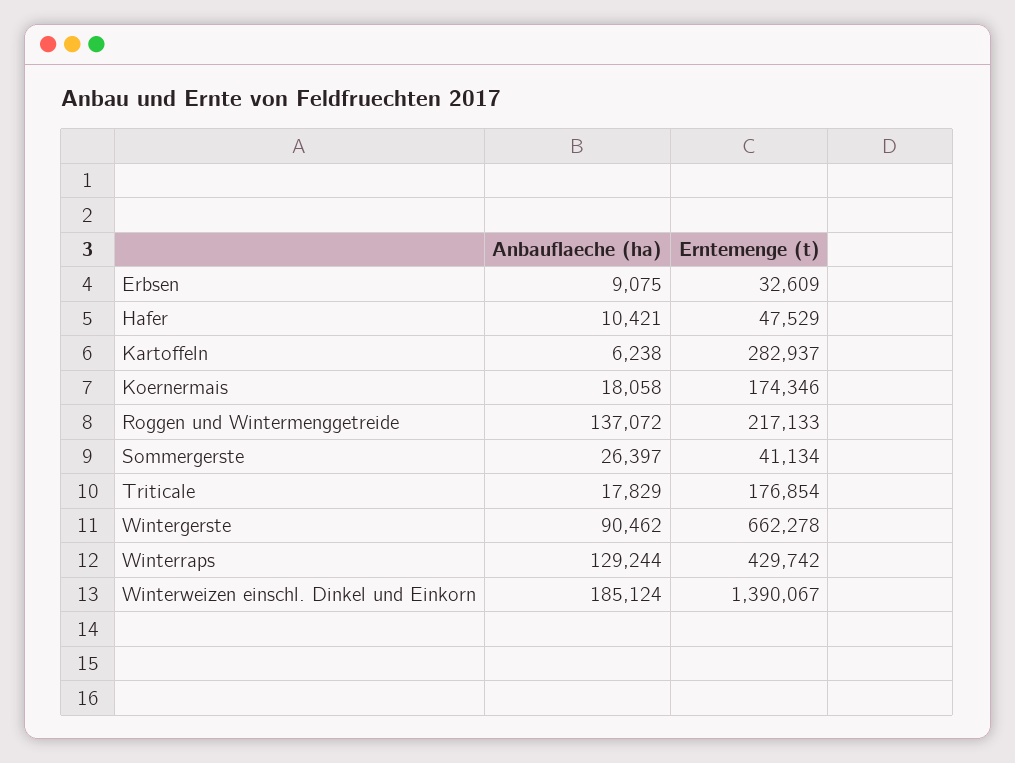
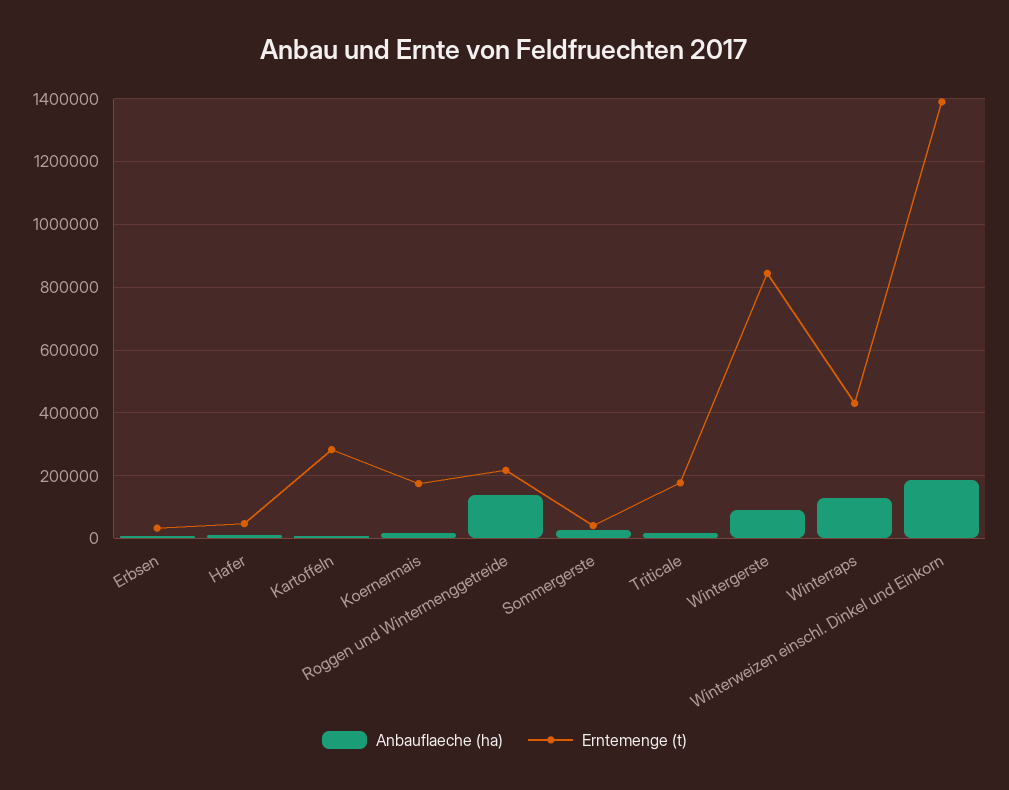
  {
    "Anbauflaeche (ha)": {
      "Erbsen": 9075,
      "Hafer": 10421,
      "Kartoffeln": 6238,
      "Koernermais": 18058,
      "Roggen und Wintermenggetreide": 137072,
      "Sommergerste": 26397,
      "Triticale": 17829,
      "Wintergerste": 90462,
      "Winterraps": 129244,
      "Winterweizen einschl. Dinkel und Einkorn": 185124
    },
    "Erntemenge (t)": {
      "Erbsen": 32609,
      "Hafer": 47529,
      "Kartoffeln": 282937,
      "Koernermais": 174346,
      "Roggen und Wintermenggetreide": 217133,
      "Sommergerste": 41134,
      "Triticale": 176854,
-     "Wintergerste": 662278,
+     "Wintergerste": 840000,
      "Winterraps": 429742,
      "Winterweizen einschl. Dinkel und Einkorn": 1390067
    }
  }

